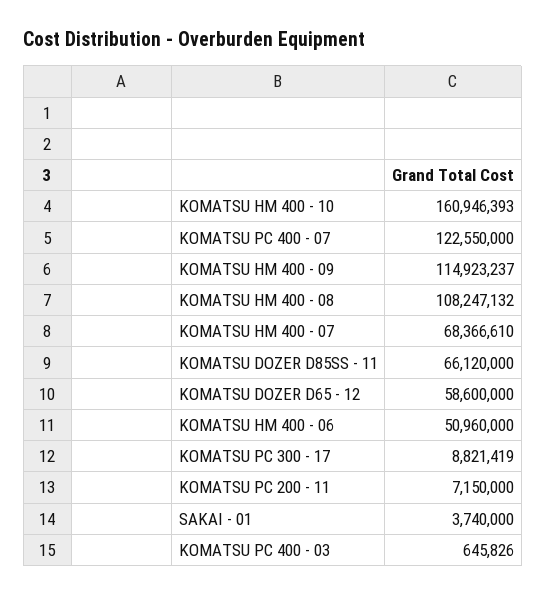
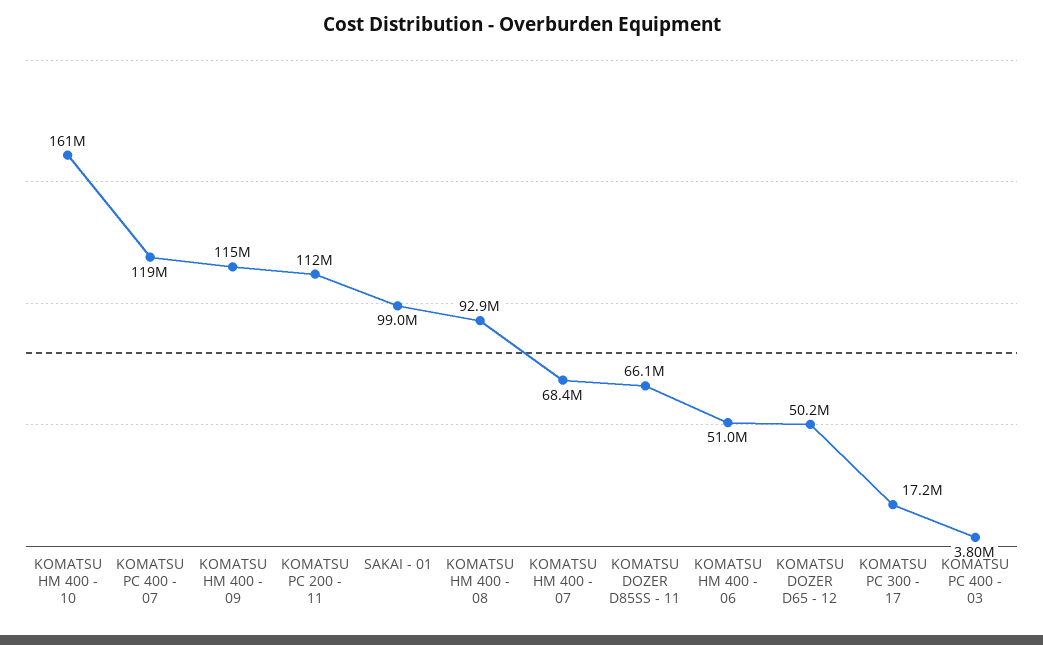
  {
    "KOMATSU HM 400 - 10": 160946393,
-   "KOMATSU PC 400 - 07": 122550000,
+   "KOMATSU PC 400 - 07": 119000000,
    "KOMATSU HM 400 - 09": 114923237,
-   "KOMATSU HM 400 - 08": 108247132,
+   "KOMATSU HM 400 - 08": 92900000,
    "KOMATSU HM 400 - 07": 68366610,
    "KOMATSU DOZER D85SS - 11": 66120000,
-   "KOMATSU DOZER D65 - 12": 58600000,
+   "KOMATSU DOZER D65 - 12": 50200000,
    "KOMATSU HM 400 - 06": 50960000,
-   "KOMATSU PC 300 - 17": 8821419,
+   "KOMATSU PC 300 - 17": 17200000,
-   "KOMATSU PC 200 - 11": 7150000,
+   "KOMATSU PC 200 - 11": 112000000,
-   "SAKAI - 01": 3740000,
+   "SAKAI - 01": 99000000,
-   "KOMATSU PC 400 - 03": 645826
+   "KOMATSU PC 400 - 03": 3800000
  }

